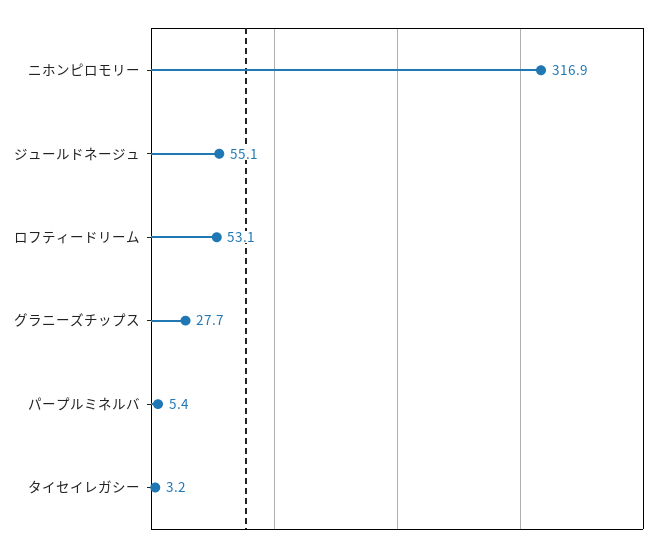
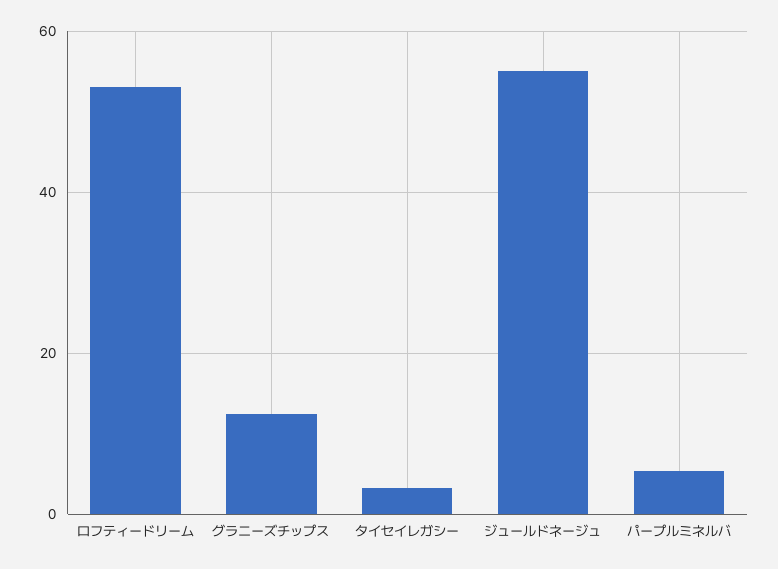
  {
-   "ニホンピロモリー": 316.9,
    "ジュールドネージュ": 55.1,
    "ロフティードリーム": 53.1,
-   "グラニーズチップス": 27.7,
+   "グラニーズチップス": 12,
    "パープルミネルバ": 5.4,
    "タイセイレガシー": 3.2
  }

